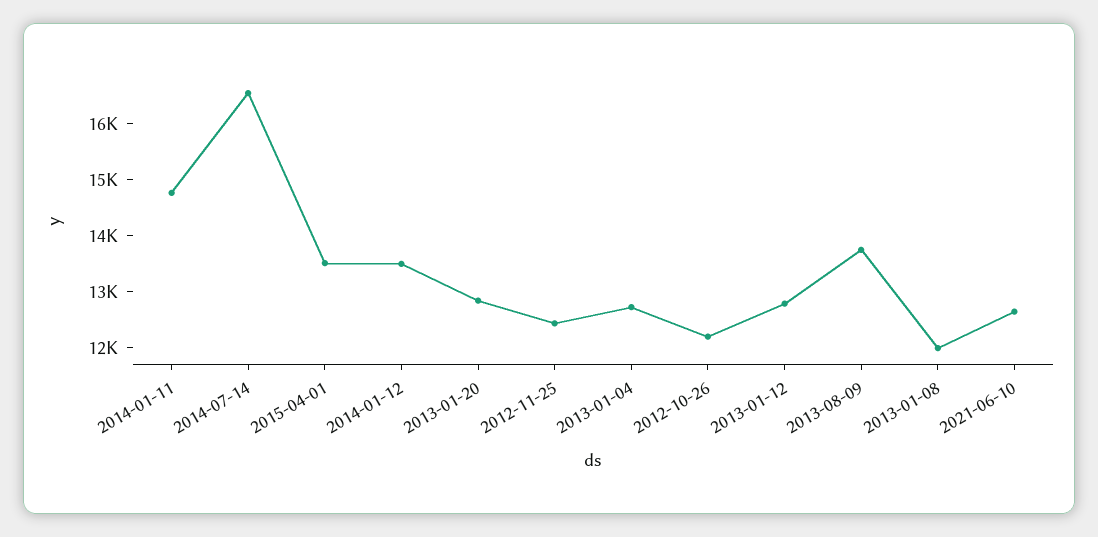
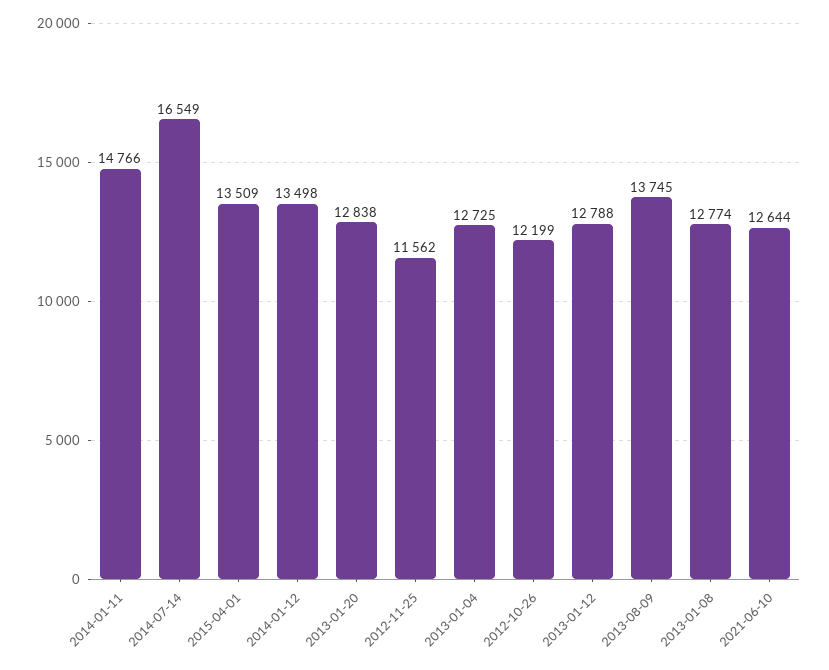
  {
    "2014-01-11": 14766,
    "2014-07-14": 16549,
    "2015-04-01": 13509,
    "2014-01-12": 13498,
    "2013-01-20": 12838,
-   "2012-11-25": 12400,
+   "2012-11-25": 11562,
    "2013-01-04": 12725,
    "2012-10-26": 12199,
    "2013-01-12": 12788,
    "2013-08-09": 13745,
-   "2013-01-08": 12000,
+   "2013-01-08": 12774,
    "2021-06-10": 12644
  }

